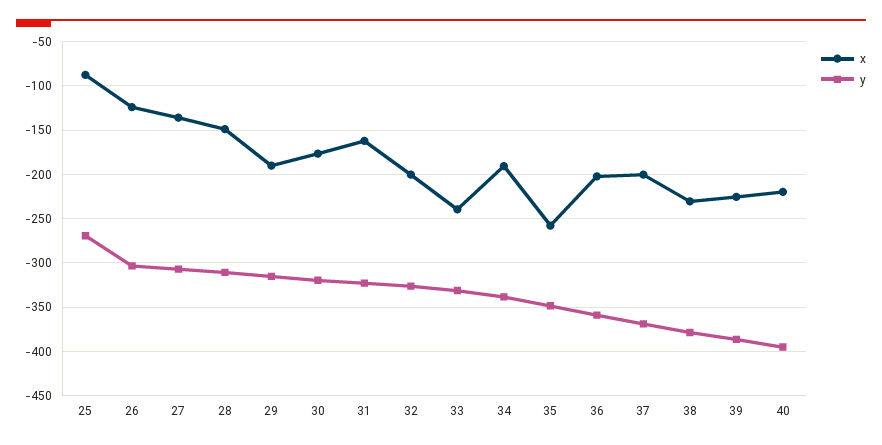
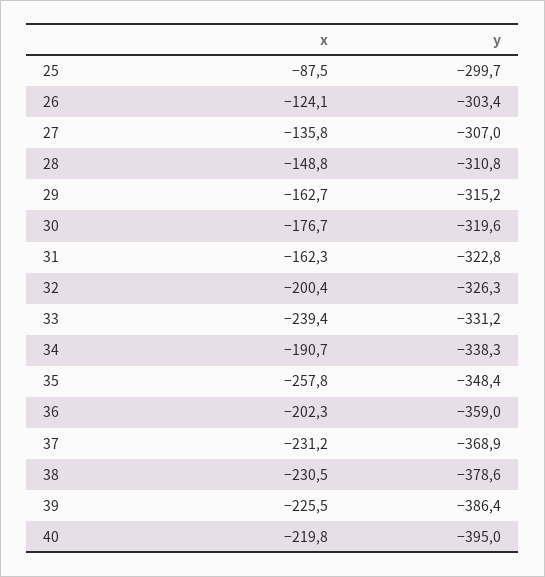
  {
    "x": {
      "25": -87.5,
      "26": -124.1,
      "27": -135.8,
      "28": -148.8,
-     "29": -190,
+     "29": -162.7,
      "30": -176.7,
      "31": -162.3,
      "32": -200.4,
      "33": -239.4,
      "34": -190.7,
      "35": -257.8,
      "36": -202.3,
-     "37": -200,
+     "37": -231.2,
      "38": -230.5,
      "39": -225.5,
      "40": -219.8
    },
    "y": {
-     "25": -270,
+     "25": -299.7,
      "26": -303.4,
      "27": -307,
      "28": -310.8,
      "29": -315.2,
      "30": -319.6,
      "31": -322.8,
      "32": -326.3,
      "33": -331.2,
      "34": -338.3,
      "35": -348.4,
      "36": -359,
      "37": -368.9,
      "38": -378.6,
      "39": -386.4,
      "40": -395
    }
  }

